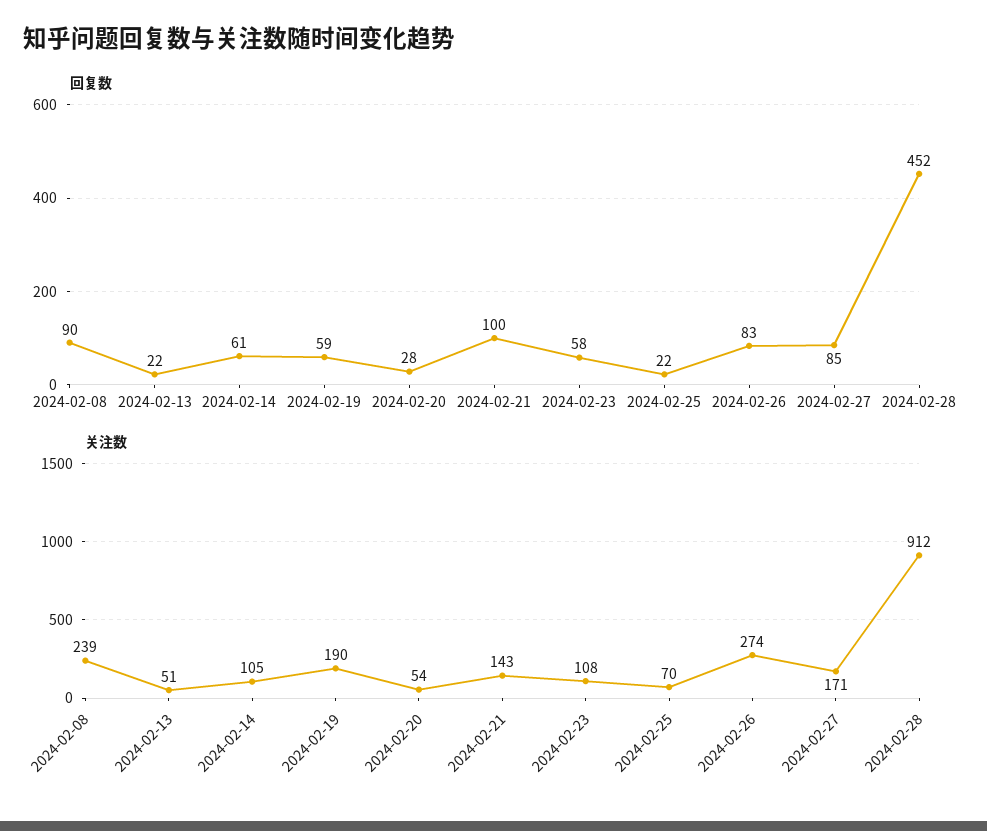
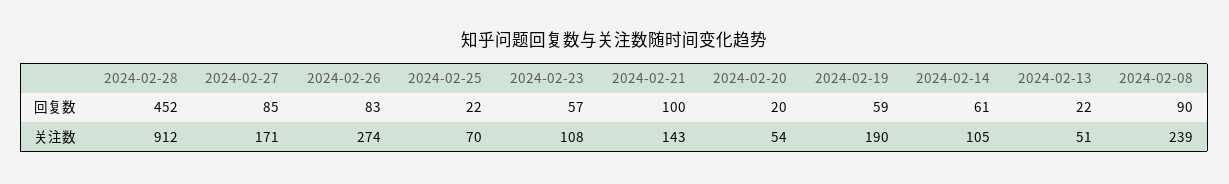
  {
    "回复数": {
      "2024-02-08": 90,
      "2024-02-13": 22,
      "2024-02-14": 61,
      "2024-02-19": 59,
-     "2024-02-20": 28,
+     "2024-02-20": 20,
      "2024-02-21": 100,
-     "2024-02-23": 58,
+     "2024-02-23": 57,
      "2024-02-25": 22,
      "2024-02-26": 83,
      "2024-02-27": 85,
      "2024-02-28": 452
    },
    "关注数": {
      "2024-02-08": 239,
      "2024-02-13": 51,
      "2024-02-14": 105,
      "2024-02-19": 190,
      "2024-02-20": 54,
      "2024-02-21": 143,
      "2024-02-23": 108,
      "2024-02-25": 70,
      "2024-02-26": 274,
      "2024-02-27": 171,
      "2024-02-28": 912
    }
  }

